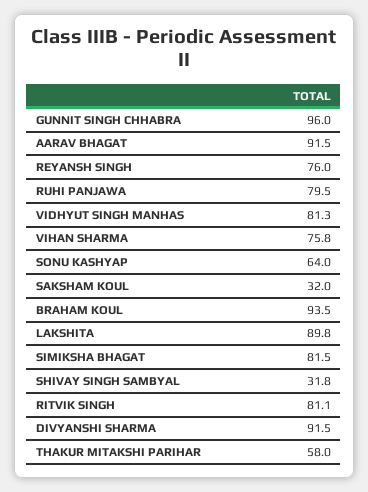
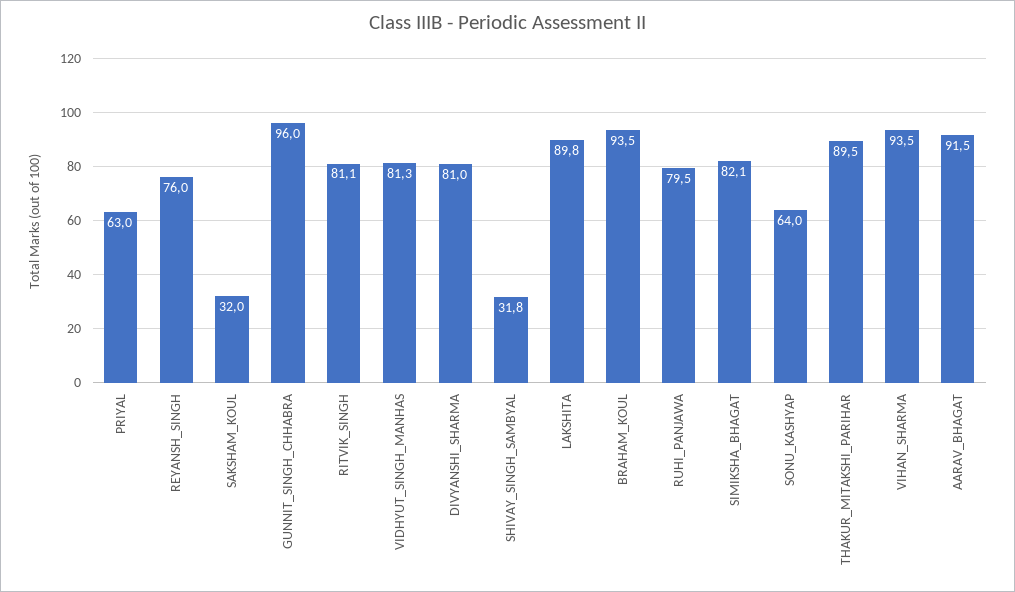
  {
    "GUNNIT SINGH CHHABRA": 96,
    "AARAV BHAGAT": 91.5,
    "REYANSH SINGH": 76,
    "RUHI PANJAWA": 79.5,
    "VIDHYUT SINGH MANHAS": 81.3,
-   "VIHAN SHARMA": 75.8,
+   "VIHAN SHARMA": 93.5,
    "SONU KASHYAP": 64,
    "SAKSHAM KOUL": 32,
    "BRAHAM KOUL": 93.5,
    "LAKSHITA": 89.8,
-   "SIMIKSHA BHAGAT": 81.5,
+   "SIMIKSHA BHAGAT": 82.1,
    "SHIVAY SINGH SAMBYAL": 31.8,
    "RITVIK SINGH": 81.1,
-   "DIVYANSHI SHARMA": 91.5,
+   "DIVYANSHI SHARMA": 81,
-   "THAKUR MITAKSHI PARIHAR": 58
+   "THAKUR MITAKSHI PARIHAR": 89.5,
+   "PRIYAL": 63
  }

